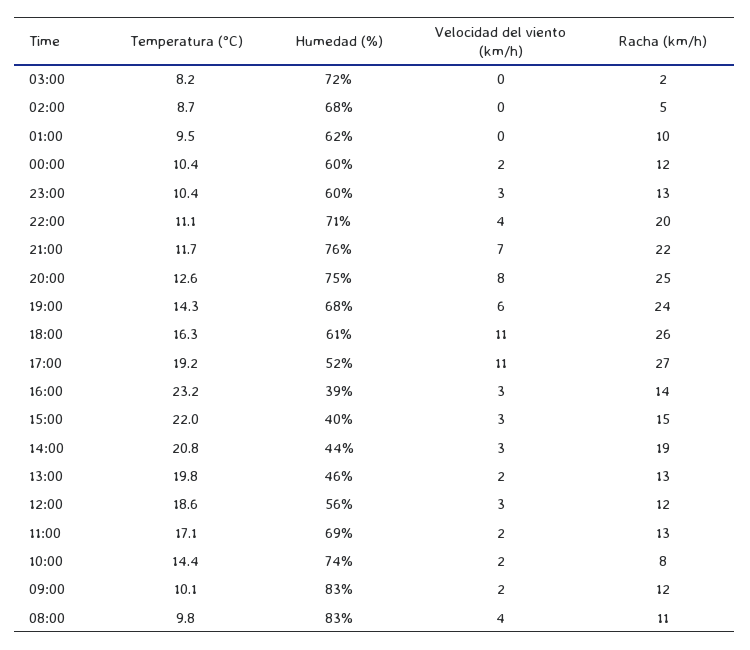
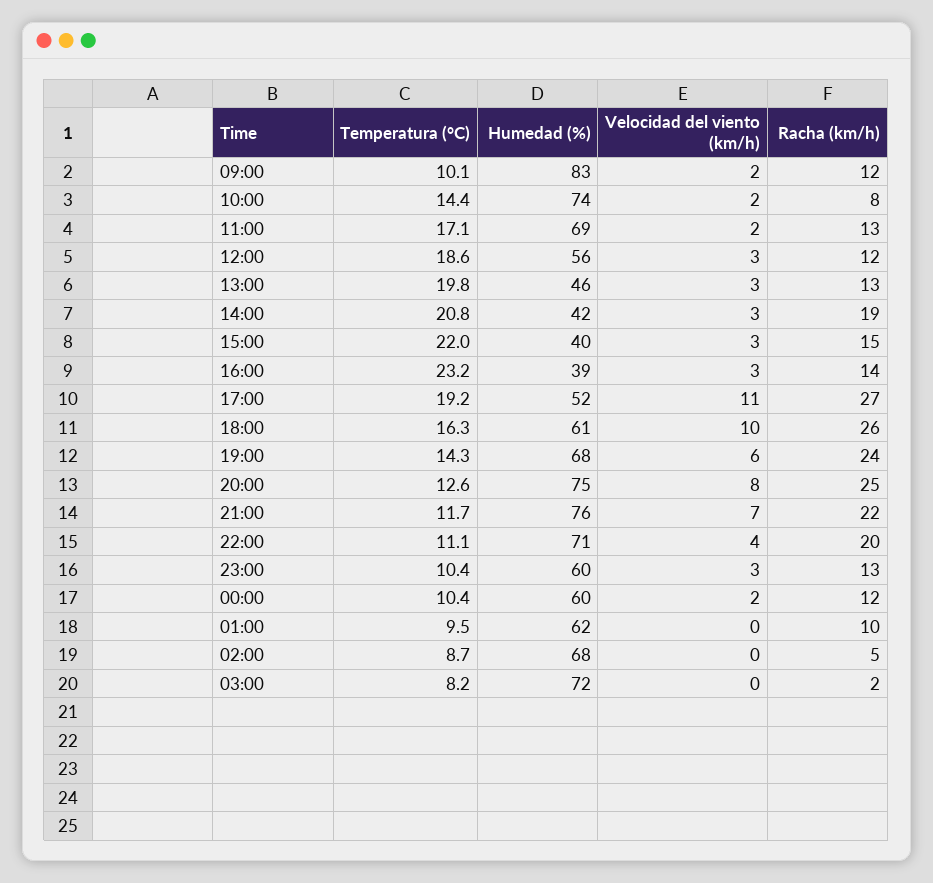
  {
    "Temperatura (°C)": {
      "03:00": 8.2,
      "02:00": 8.7,
      "01:00": 9.5,
      "00:00": 10.4,
      "23:00": 10.4,
      "22:00": 11.1,
      "21:00": 11.7,
      "20:00": 12.6,
      "19:00": 14.3,
      "18:00": 16.3,
      "17:00": 19.2,
      "16:00": 23.2,
      "15:00": 22,
      "14:00": 20.8,
      "13:00": 19.8,
      "12:00": 18.6,
      "11:00": 17.1,
      "10:00": 14.4,
-     "09:00": 10.1,
+     "09:00": 10.1
-     "08:00": 9.8
    },
    "Humedad (%)": {
      "03:00": 72,
      "02:00": 68,
      "01:00": 62,
      "00:00": 60,
      "23:00": 60,
      "22:00": 71,
      "21:00": 76,
      "20:00": 75,
      "19:00": 68,
      "18:00": 61,
      "17:00": 52,
      "16:00": 39,
      "15:00": 40,
-     "14:00": 44,
+     "14:00": 42,
      "13:00": 46,
      "12:00": 56,
      "11:00": 69,
      "10:00": 74,
-     "09:00": 83,
+     "09:00": 83
-     "08:00": 83
    },
    "Velocidad del viento (km/h)": {
      "03:00": 0,
      "02:00": 0,
      "01:00": 0,
      "00:00": 2,
      "23:00": 3,
      "22:00": 4,
      "21:00": 7,
      "20:00": 8,
      "19:00": 6,
-     "18:00": 11,
+     "18:00": 10,
      "17:00": 11,
      "16:00": 3,
      "15:00": 3,
      "14:00": 3,
-     "13:00": 2,
+     "13:00": 3,
      "12:00": 3,
      "11:00": 2,
      "10:00": 2,
-     "09:00": 2,
+     "09:00": 2
-     "08:00": 4
    },
    "Racha (km/h)": {
      "03:00": 2,
      "02:00": 5,
      "01:00": 10,
      "00:00": 12,
      "23:00": 13,
      "22:00": 20,
      "21:00": 22,
      "20:00": 25,
      "19:00": 24,
      "18:00": 26,
      "17:00": 27,
      "16:00": 14,
      "15:00": 15,
      "14:00": 19,
      "13:00": 13,
      "12:00": 12,
      "11:00": 13,
      "10:00": 8,
-     "09:00": 12,
+     "09:00": 12
-     "08:00": 11
    }
  }

